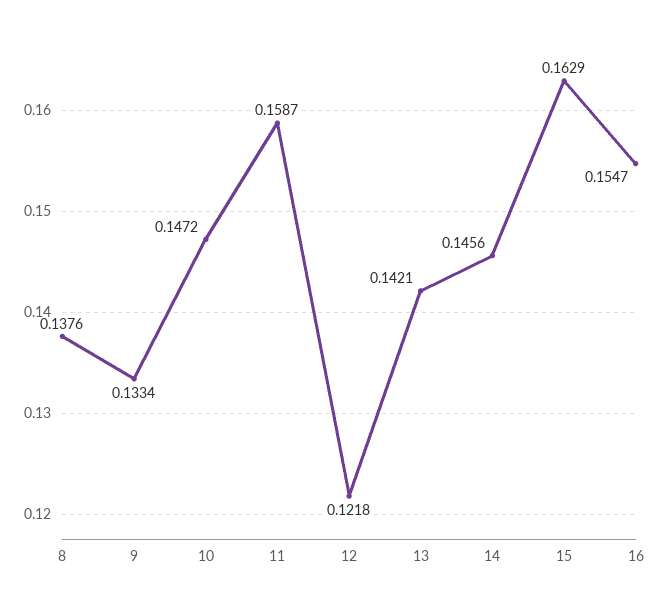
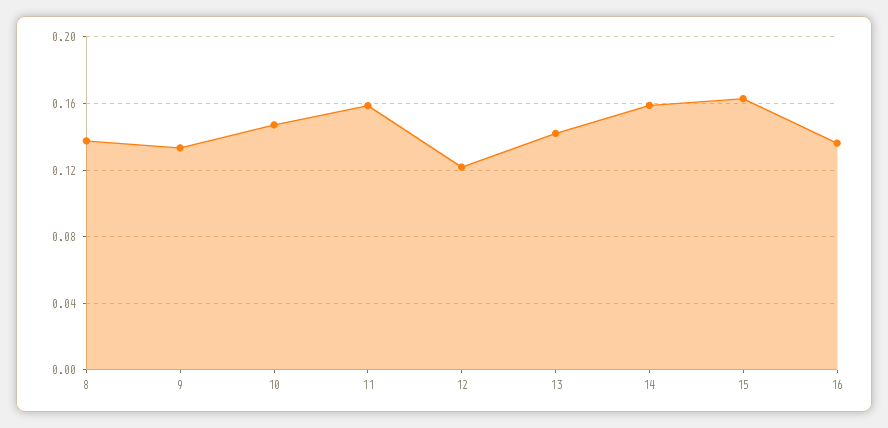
  {
    "8": 0.1376,
    "9": 0.1334,
    "10": 0.1472,
    "11": 0.1587,
    "12": 0.1218,
    "13": 0.1421,
-   "14": 0.1456,
+   "14": 0.16,
    "15": 0.1629,
-   "16": 0.1547
+   "16": 0.135
  }

